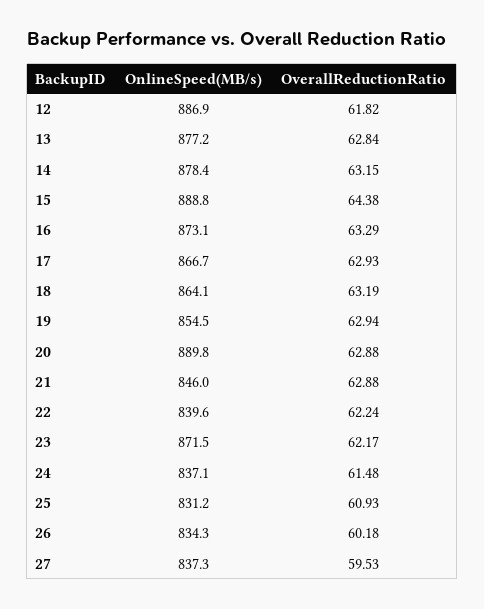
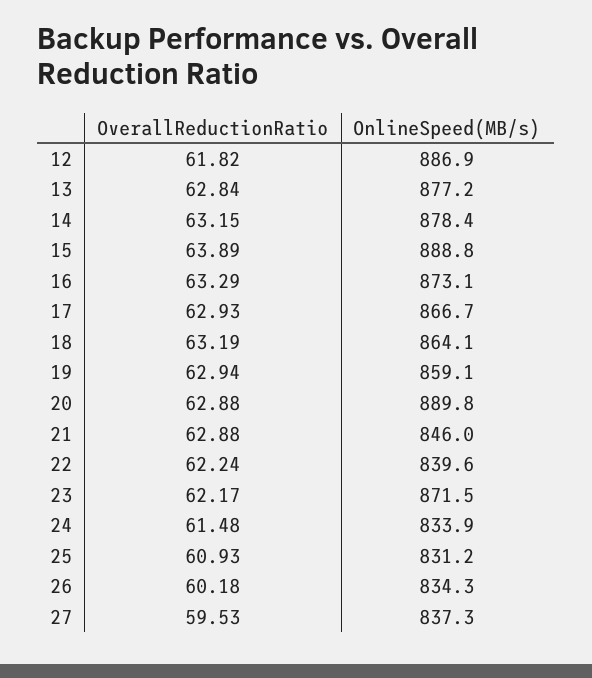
  {
    "OnlineSpeed(MB/s)": {
      "12": 886.9,
      "13": 877.2,
      "14": 878.4,
      "15": 888.8,
      "16": 873.1,
      "17": 866.7,
      "18": 864.1,
-     "19": 854.5,
+     "19": 859.1,
      "20": 889.8,
      "21": 846,
      "22": 839.6,
      "23": 871.5,
-     "24": 837.1,
+     "24": 833.9,
      "25": 831.2,
      "26": 834.3,
      "27": 837.3
    },
    "OverallReductionRatio": {
      "12": 61.82,
      "13": 62.84,
      "14": 63.15,
-     "15": 64.38,
+     "15": 63.89,
      "16": 63.29,
      "17": 62.93,
      "18": 63.19,
      "19": 62.94,
      "20": 62.88,
      "21": 62.88,
      "22": 62.24,
      "23": 62.17,
      "24": 61.48,
      "25": 60.93,
      "26": 60.18,
      "27": 59.53
    }
  }

